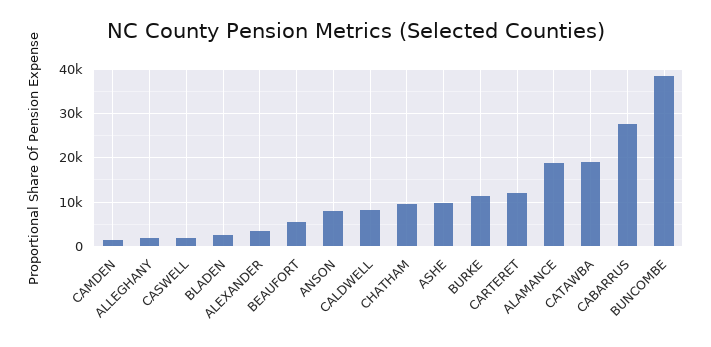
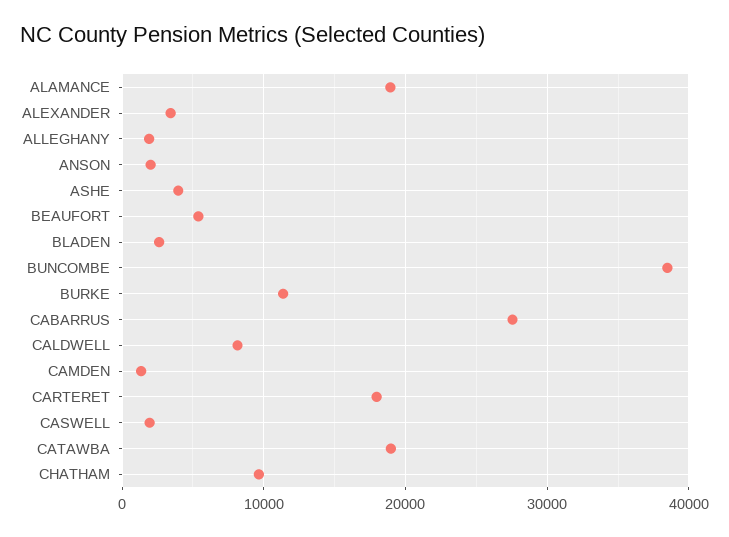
  {
    "CAMDEN": 1000,
    "ALLEGHANY": 2000,
    "CASWELL": 2000,
    "BLADEN": 3000,
    "ALEXANDER": 3000,
    "BEAUFORT": 5000,
-   "ANSON": 8000,
+   "ANSON": 2000,
    "CALDWELL": 8000,
    "CHATHAM": 10000,
-   "ASHE": 10000,
+   "ASHE": 4000,
    "BURKE": 11000,
-   "CARTERET": 12000,
+   "CARTERET": 18000,
    "ALAMANCE": 19000,
    "CATAWBA": 19000,
    "CABARRUS": 28000,
    "BUNCOMBE": 38000
  }

